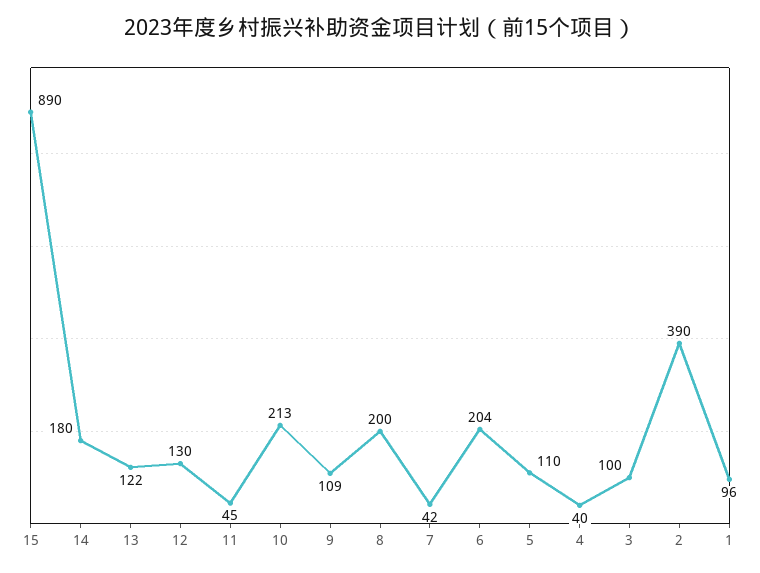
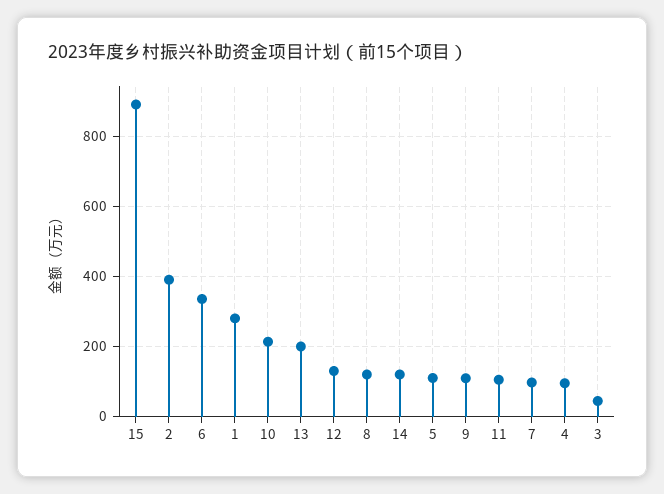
  {
    "15": 890,
-   "14": 180,
+   "14": 120,
-   "13": 122,
+   "13": 200,
    "12": 130,
-   "11": 45,
+   "11": 100,
    "10": 213,
    "9": 109,
-   "8": 200,
+   "8": 120,
-   "7": 42,
+   "7": 100,
-   "6": 204,
+   "6": 340,
    "5": 110,
-   "4": 40,
+   "4": 100,
-   "3": 100,
+   "3": 40,
    "2": 390,
-   "1": 96
+   "1": 280
  }

